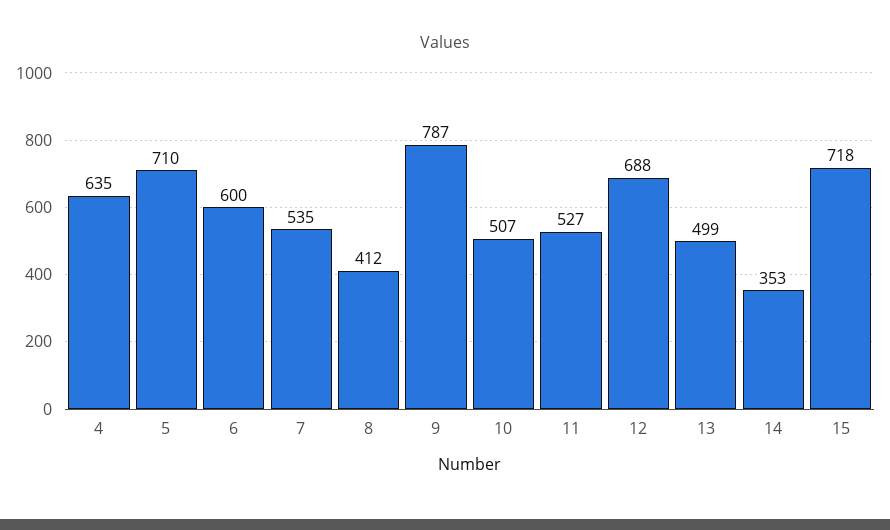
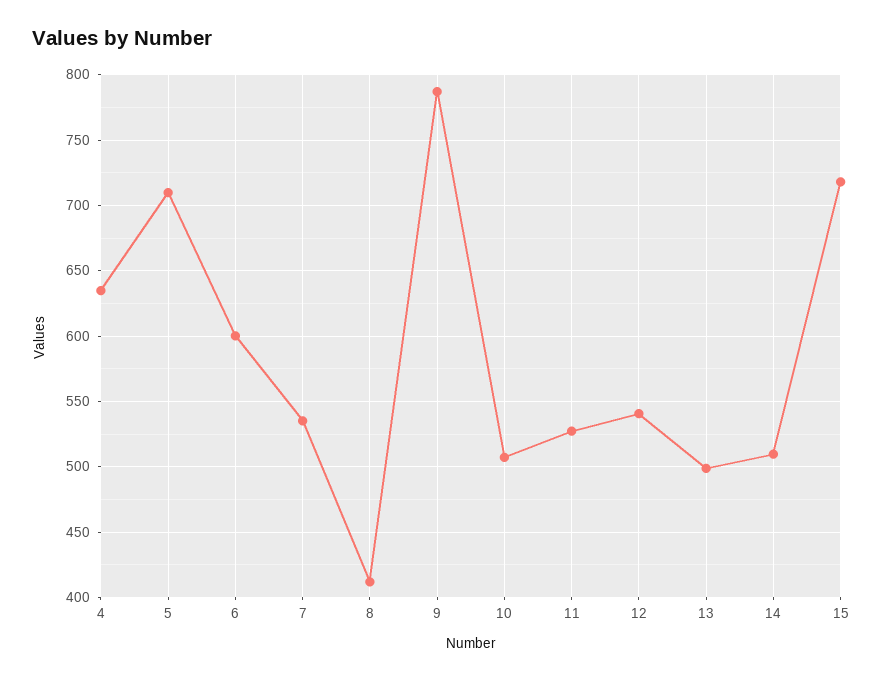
  {
    "4": 635,
    "5": 710,
    "6": 600,
    "7": 535,
    "8": 412,
    "9": 787,
    "10": 507,
    "11": 527,
-   "12": 688,
+   "12": 540,
    "13": 499,
-   "14": 353,
+   "14": 510,
    "15": 718
  }

